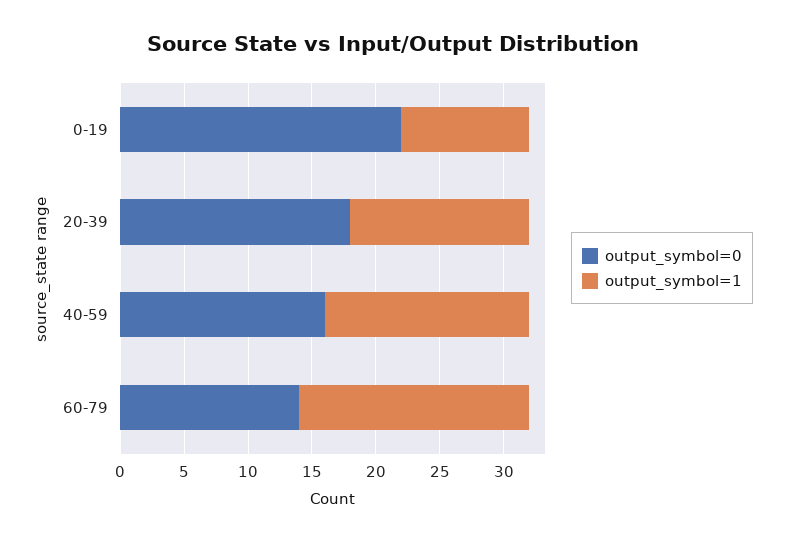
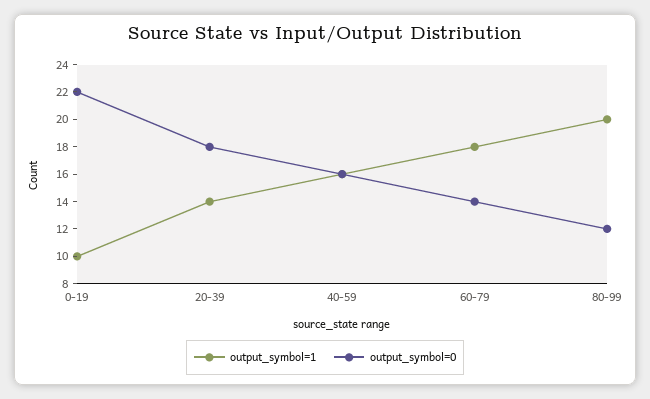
  {
    "output_symbol=0": {
      "0-19": 22,
      "20-39": 18,
      "40-59": 16,
-     "60-79": 14
+     "60-79": 14,
+     "80-99": 12
    },
    "output_symbol=1": {
      "0-19": 10,
      "20-39": 14,
      "40-59": 16,
-     "60-79": 18
+     "60-79": 18,
+     "80-99": 20
    }
  }

